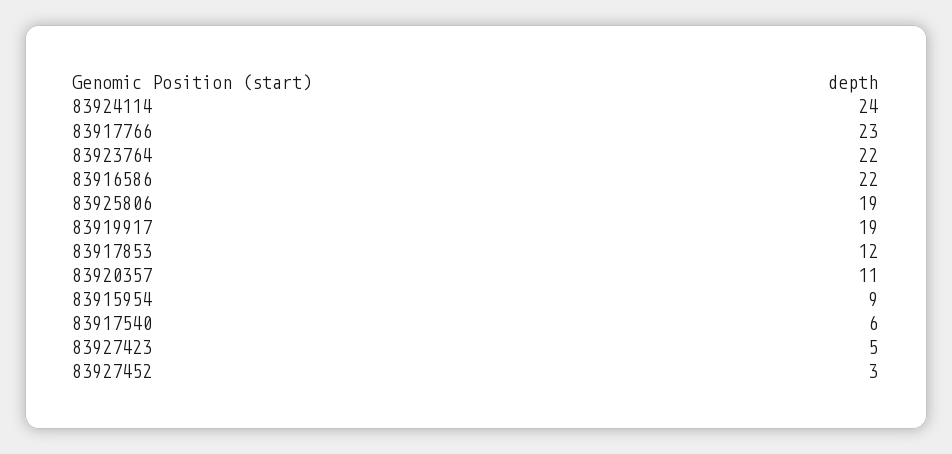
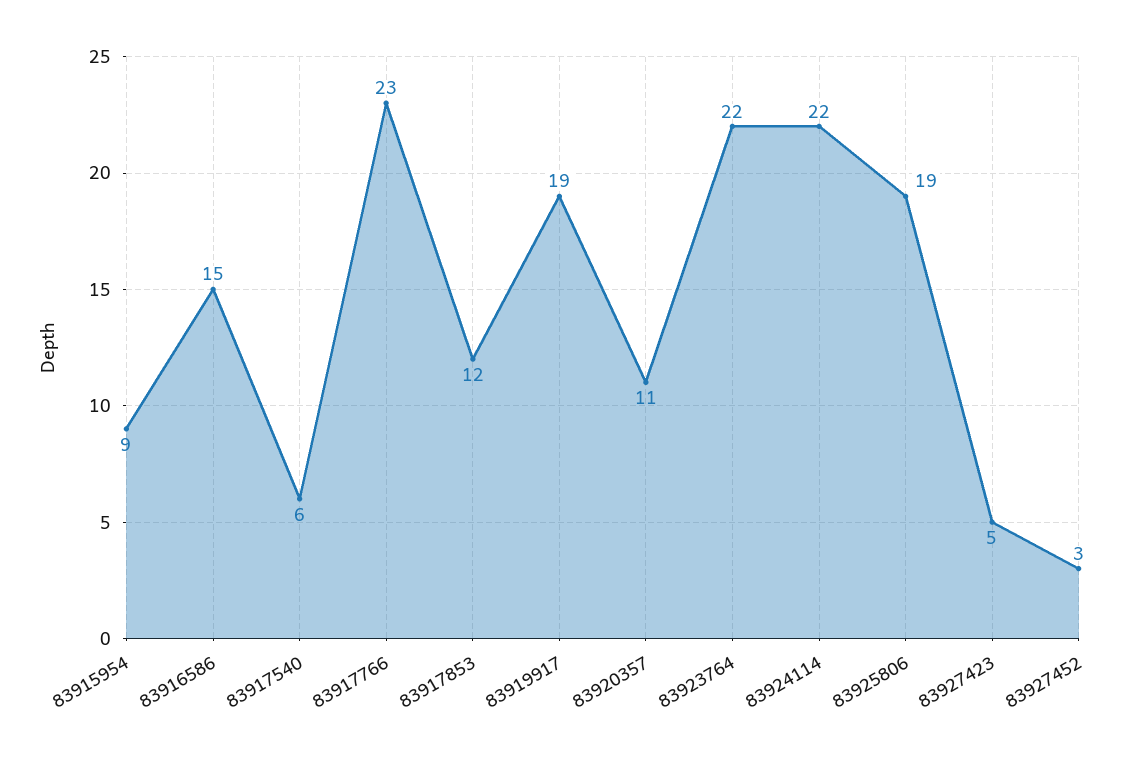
  {
-   "83924114": 24,
+   "83924114": 22,
    "83917766": 23,
    "83923764": 22,
-   "83916586": 22,
+   "83916586": 15,
    "83925806": 19,
    "83919917": 19,
    "83917853": 12,
    "83920357": 11,
    "83915954": 9,
    "83917540": 6,
    "83927423": 5,
    "83927452": 3
  }

